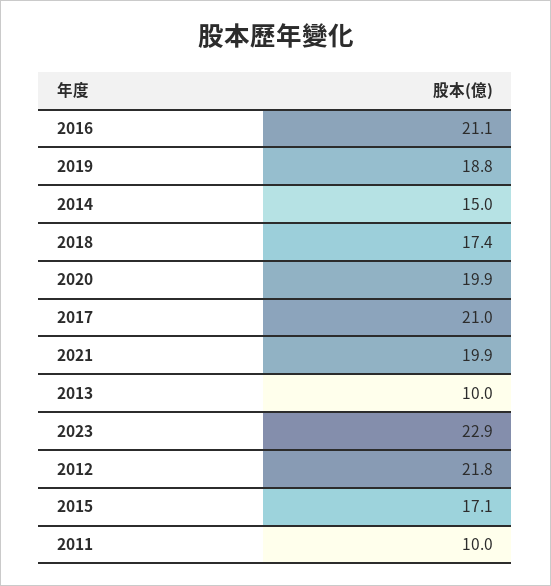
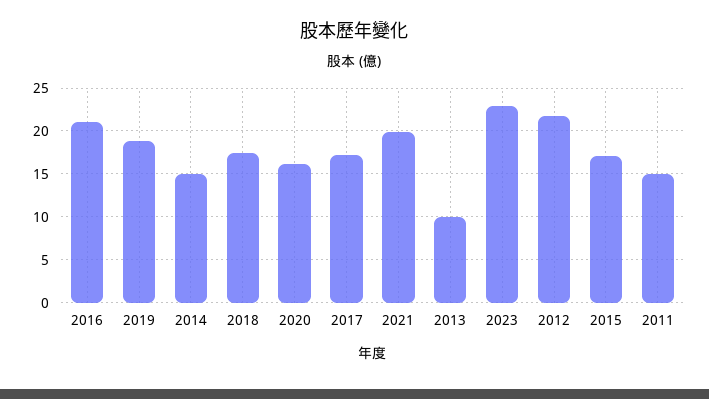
  {
    "2016": 21.1,
    "2019": 18.8,
    "2014": 15,
    "2018": 17.4,
-   "2020": 19.9,
+   "2020": 16,
-   "2017": 21,
+   "2017": 17,
    "2021": 19.9,
    "2013": 10,
    "2023": 22.9,
    "2012": 21.8,
    "2015": 17.1,
-   "2011": 10
+   "2011": 15
  }

